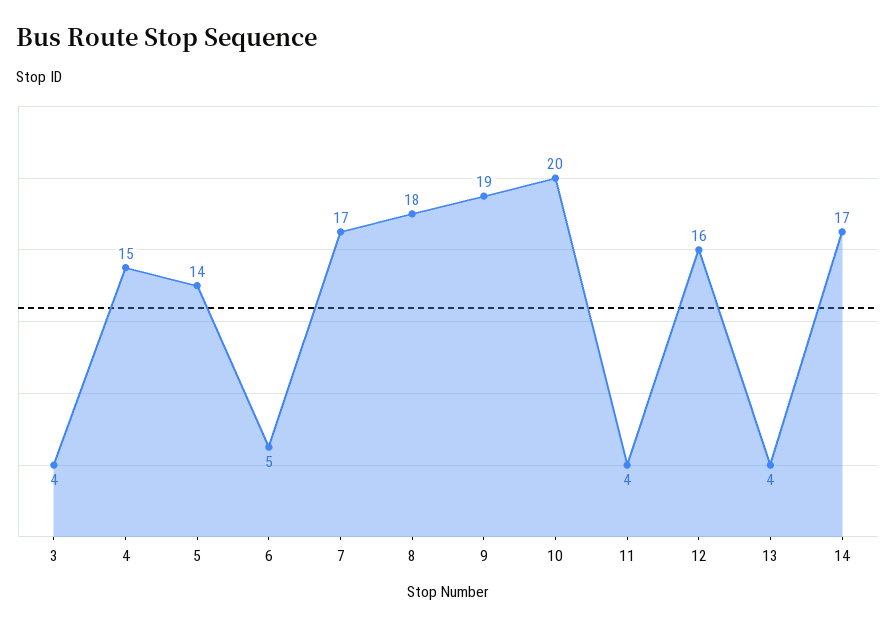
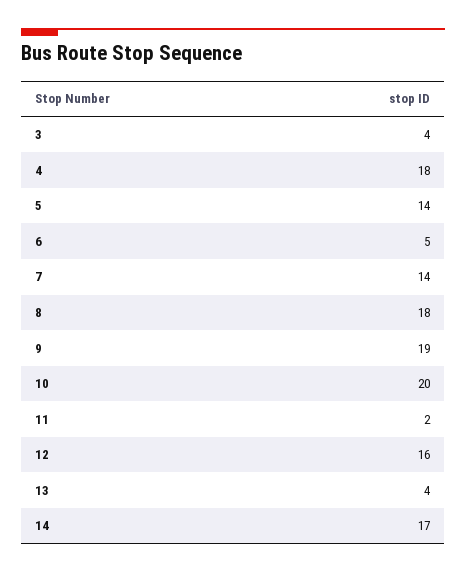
  {
    "3": 4,
-   "4": 15,
+   "4": 18,
    "5": 14,
    "6": 5,
-   "7": 17,
+   "7": 14,
    "8": 18,
    "9": 19,
    "10": 20,
-   "11": 4,
+   "11": 2,
    "12": 16,
    "13": 4,
    "14": 17
  }

